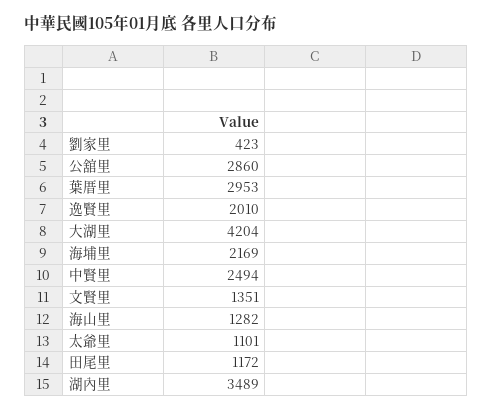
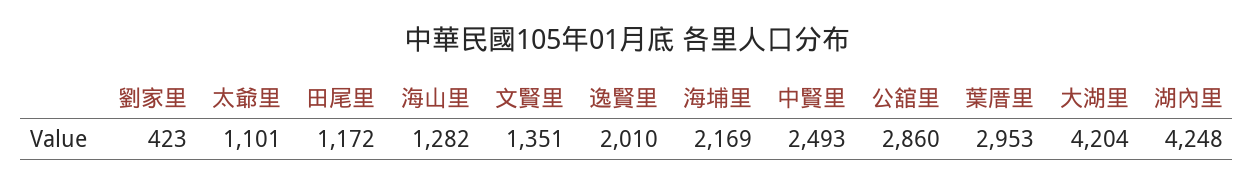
  {
    "劉家里": 423,
    "公舘里": 2860,
    "葉厝里": 2953,
    "逸賢里": 2010,
    "大湖里": 4204,
    "海埔里": 2169,
-   "中賢里": 2494,
+   "中賢里": 2493,
    "文賢里": 1351,
    "海山里": 1282,
    "太爺里": 1101,
    "田尾里": 1172,
-   "湖內里": 3489
+   "湖內里": 4248
  }

